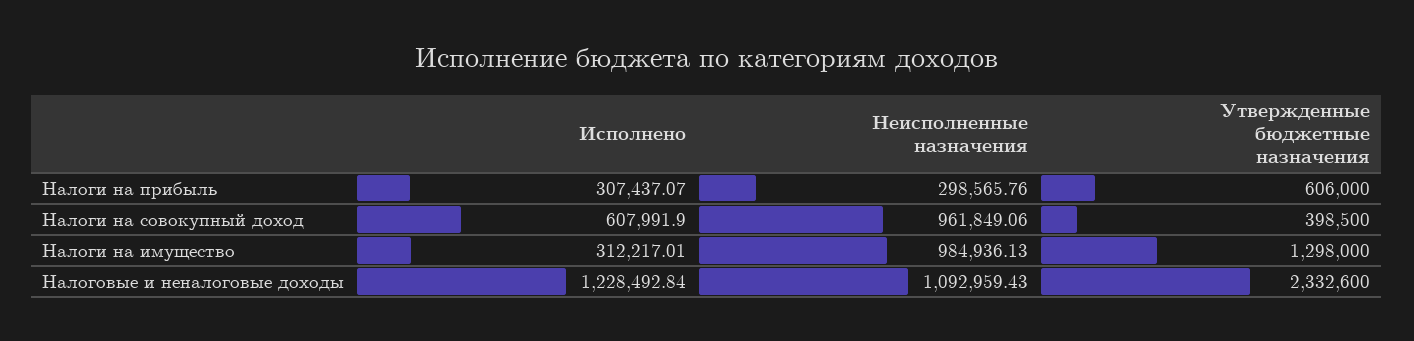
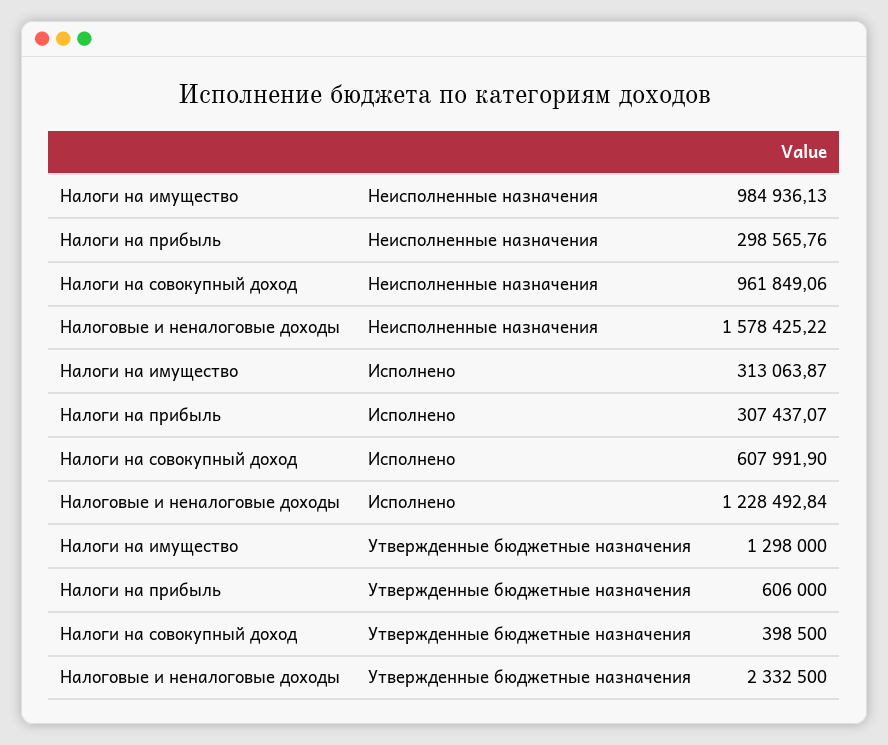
  {
    "Исполнено": {
      "Налоги на прибыль": 307437.07,
      "Налоги на совокупный доход": 607991.9,
-     "Налоги на имущество": 312217.01,
+     "Налоги на имущество": 313063.87,
      "Налоговые и неналоговые доходы": 1228492.84
    },
    "Неисполненные назначения": {
      "Налоги на прибыль": 298565.76,
      "Налоги на совокупный доход": 961849.06,
      "Налоги на имущество": 984936.13,
-     "Налоговые и неналоговые доходы": 1092959.43
+     "Налоговые и неналоговые доходы": 1578425.22
    },
    "Утвержденные бюджетные назначения": {
      "Налоги на прибыль": 606000,
      "Налоги на совокупный доход": 398500,
      "Налоги на имущество": 1298000,
-     "Налоговые и неналоговые доходы": 2332600
+     "Налоговые и неналоговые доходы": 2332500
    }
  }

